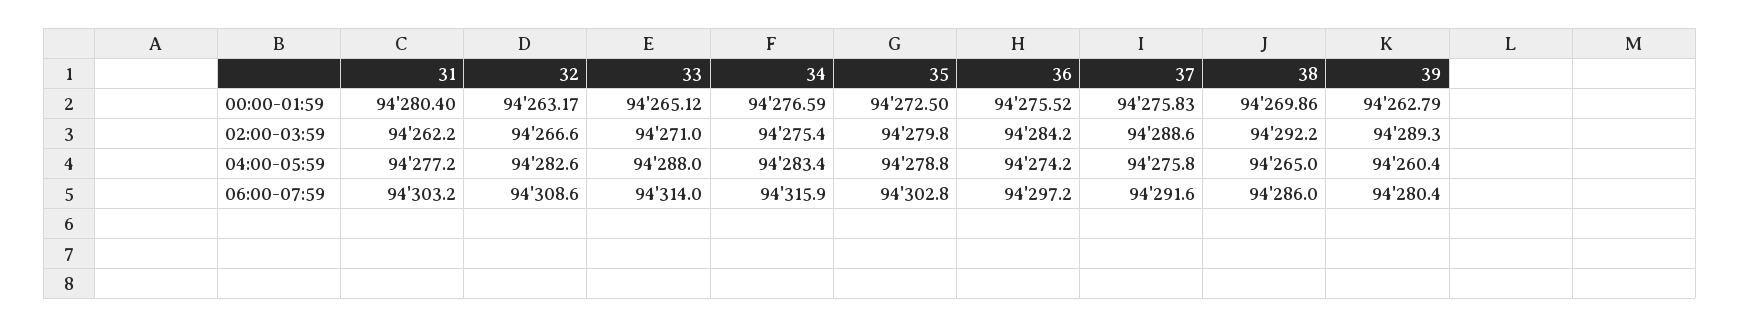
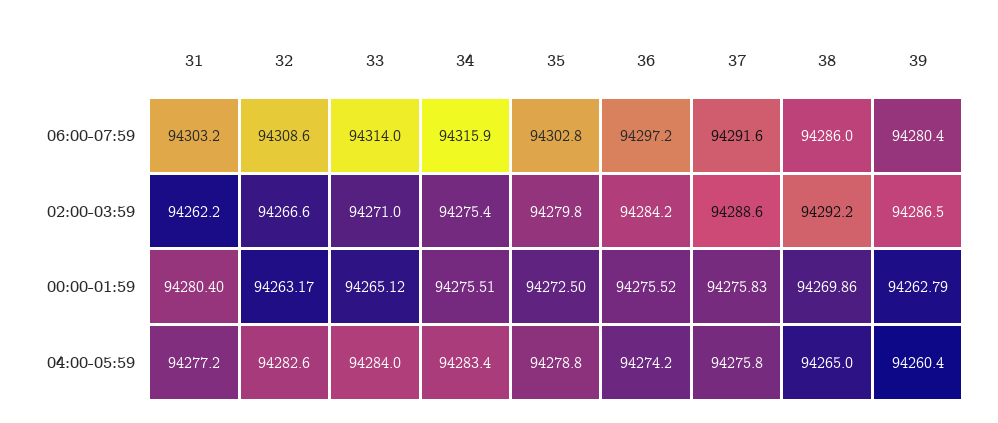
  {
    "31": {
      "00:00-01:59": 94280.4,
      "02:00-03:59": 94262.2,
      "04:00-05:59": 94277.2,
      "06:00-07:59": 94303.2
    },
    "32": {
      "00:00-01:59": 94263.17,
      "02:00-03:59": 94266.6,
      "04:00-05:59": 94282.6,
      "06:00-07:59": 94308.6
    },
    "33": {
      "00:00-01:59": 94265.12,
      "02:00-03:59": 94271,
-     "04:00-05:59": 94288,
+     "04:00-05:59": 94284,
      "06:00-07:59": 94314
    },
    "34": {
-     "00:00-01:59": 94276.59,
+     "00:00-01:59": 94275.51,
      "02:00-03:59": 94275.4,
      "04:00-05:59": 94283.4,
      "06:00-07:59": 94315.9
    },
    "35": {
      "00:00-01:59": 94272.5,
      "02:00-03:59": 94279.8,
      "04:00-05:59": 94278.8,
      "06:00-07:59": 94302.8
    },
    "36": {
      "00:00-01:59": 94275.52,
      "02:00-03:59": 94284.2,
      "04:00-05:59": 94274.2,
      "06:00-07:59": 94297.2
    },
    "37": {
      "00:00-01:59": 94275.83,
      "02:00-03:59": 94288.6,
      "04:00-05:59": 94275.8,
      "06:00-07:59": 94291.6
    },
    "38": {
      "00:00-01:59": 94269.86,
      "02:00-03:59": 94292.2,
      "04:00-05:59": 94265,
      "06:00-07:59": 94286
    },
    "39": {
      "00:00-01:59": 94262.79,
-     "02:00-03:59": 94289.3,
+     "02:00-03:59": 94286.5,
      "04:00-05:59": 94260.4,
      "06:00-07:59": 94280.4
    }
  }

